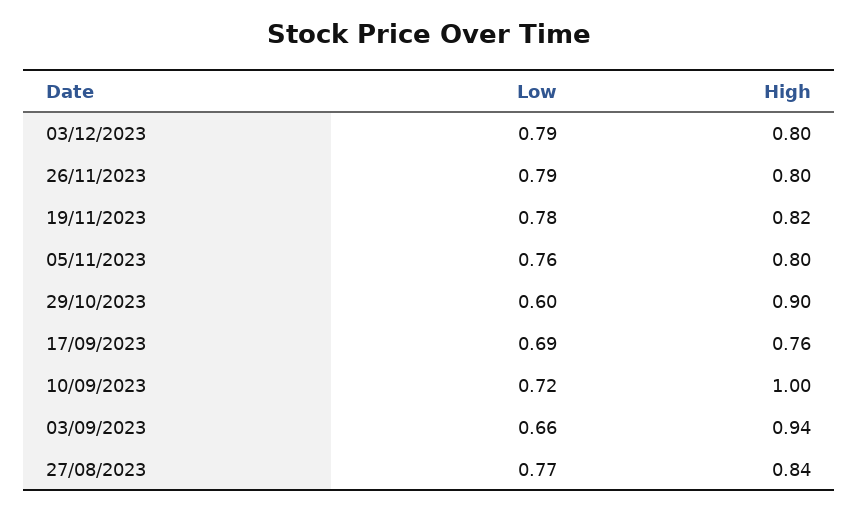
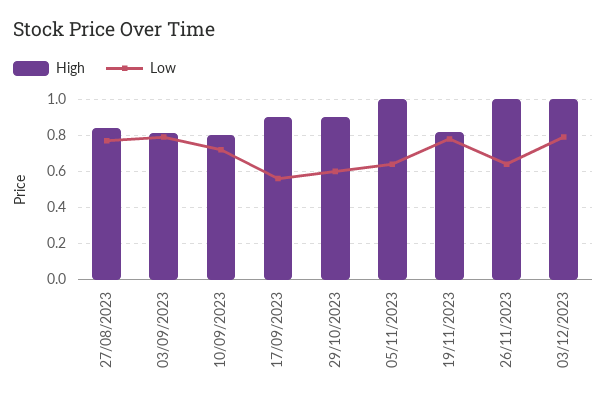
  {
    "Low": {
      "03/12/2023": 0.79,
-     "26/11/2023": 0.79,
+     "26/11/2023": 0.65,
      "19/11/2023": 0.78,
-     "05/11/2023": 0.76,
+     "05/11/2023": 0.65,
      "29/10/2023": 0.6,
-     "17/09/2023": 0.69,
+     "17/09/2023": 0.55,
      "10/09/2023": 0.72,
-     "03/09/2023": 0.66,
+     "03/09/2023": 0.8,
      "27/08/2023": 0.77
    },
    "High": {
-     "03/12/2023": 0.8,
+     "03/12/2023": 1,
-     "26/11/2023": 0.8,
+     "26/11/2023": 1,
      "19/11/2023": 0.82,
-     "05/11/2023": 0.8,
+     "05/11/2023": 1,
      "29/10/2023": 0.9,
-     "17/09/2023": 0.76,
+     "17/09/2023": 0.9,
-     "10/09/2023": 1,
+     "10/09/2023": 0.8,
-     "03/09/2023": 0.94,
+     "03/09/2023": 0.8,
      "27/08/2023": 0.84
    }
  }

